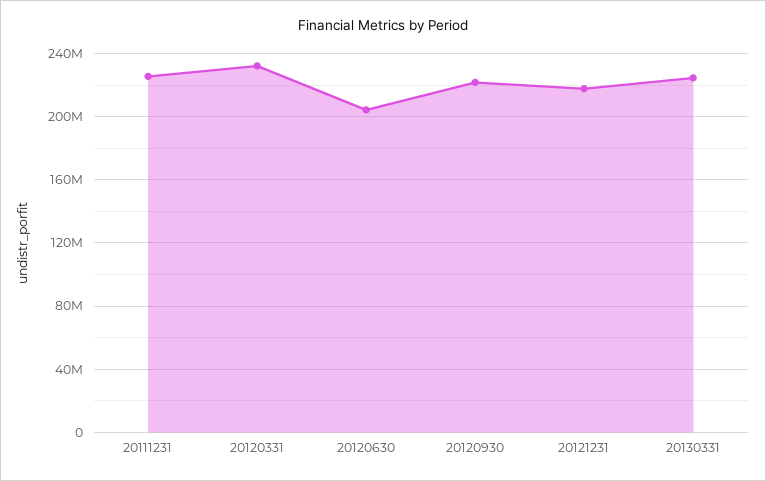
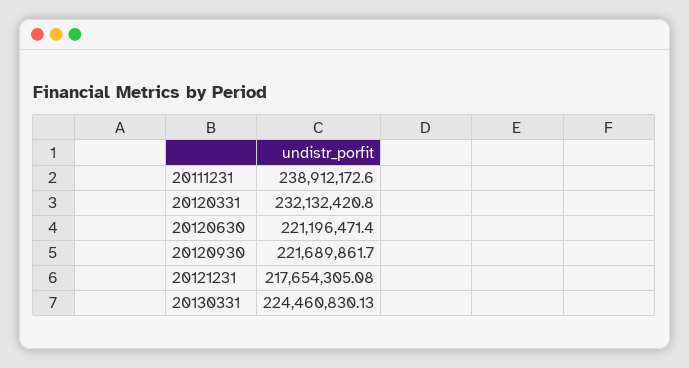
  {
-   "20111231": 225000000,
+   "20111231": 238912172.6,
    "20120331": 232132420.8,
-   "20120630": 205000000,
+   "20120630": 221196471.4,
    "20120930": 221689861.7,
    "20121231": 217654305.08,
    "20130331": 224460830.13
  }

